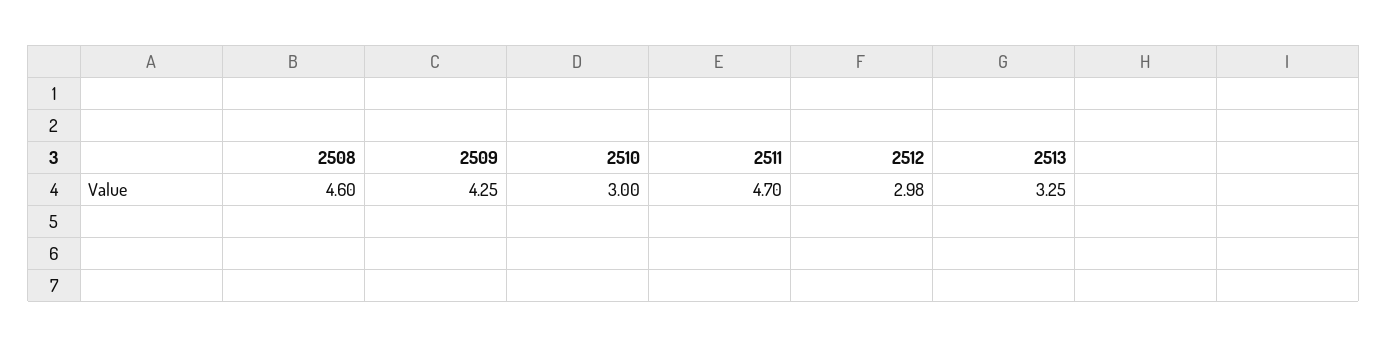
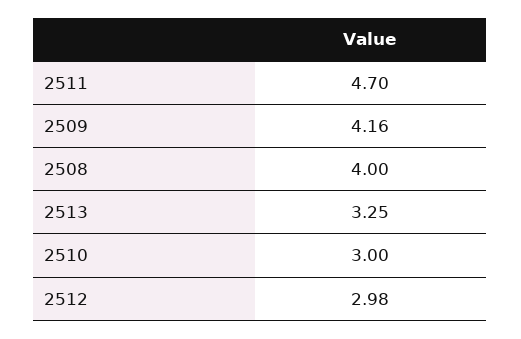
  {
-   "2508": 4.6,
+   "2508": 4,
-   "2509": 4.25,
+   "2509": 4.16,
    "2510": 3,
    "2511": 4.7,
    "2512": 2.98,
    "2513": 3.25
  }

